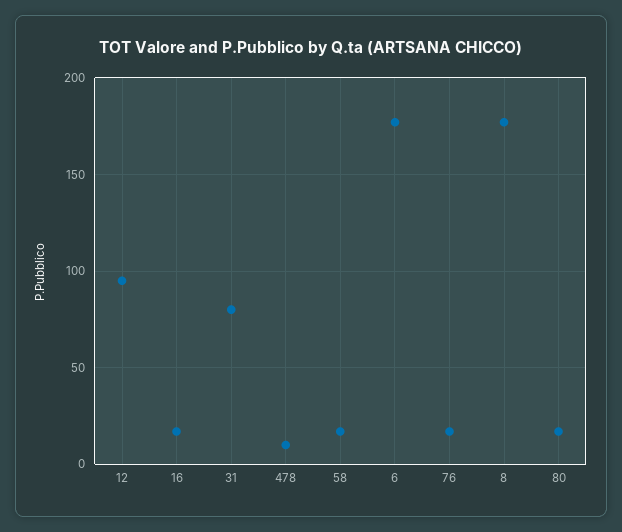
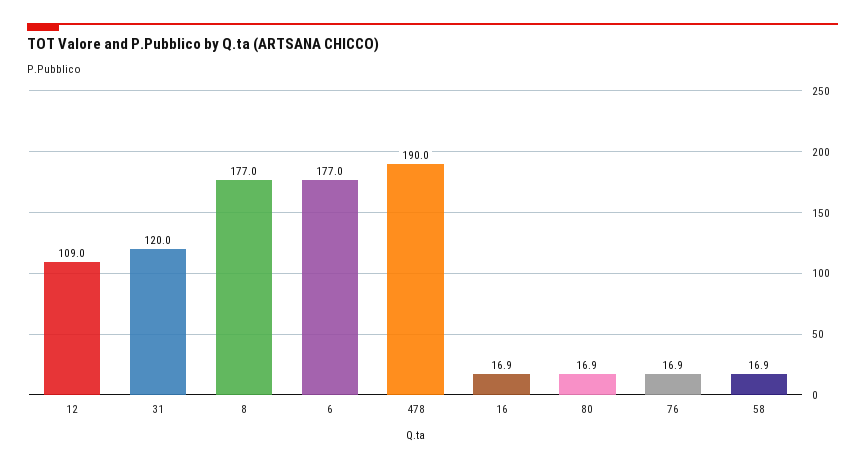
  {
-   "12": 95,
+   "12": 109,
    "16": 16.9,
-   "31": 80,
+   "31": 120,
-   "478": 10,
+   "478": 190,
    "58": 16.9,
    "6": 177,
    "76": 16.9,
    "8": 177,
    "80": 16.9
  }

